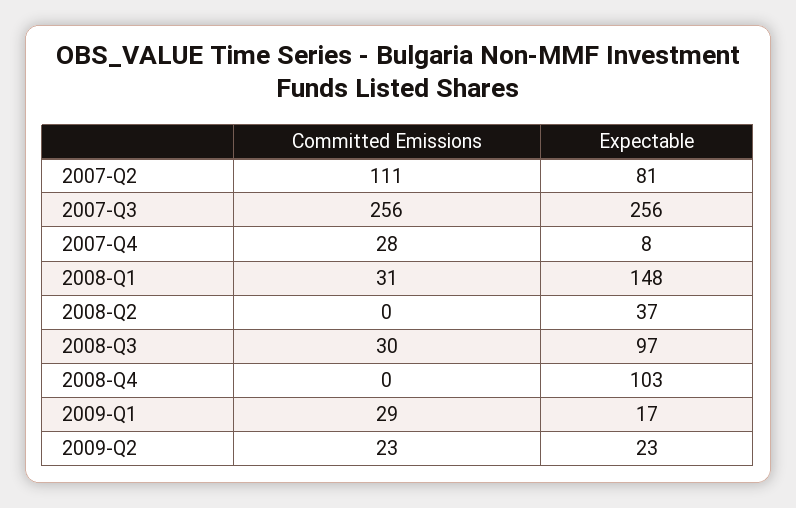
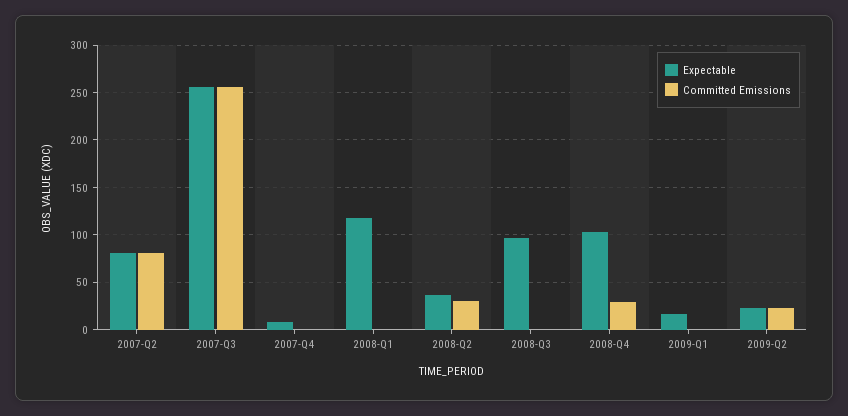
  {
    "Committed Emissions": {
-     "2007-Q2": 111,
+     "2007-Q2": 80,
      "2007-Q3": 256,
-     "2007-Q4": 28,
+     "2007-Q4": 0,
-     "2008-Q1": 31,
+     "2008-Q1": 0,
-     "2008-Q2": 0,
+     "2008-Q2": 30,
-     "2008-Q3": 30,
+     "2008-Q3": 0,
-     "2008-Q4": 0,
+     "2008-Q4": 30,
-     "2009-Q1": 29,
+     "2009-Q1": 0,
      "2009-Q2": 23
    },
    "Expectable": {
      "2007-Q2": 81,
      "2007-Q3": 256,
      "2007-Q4": 8,
-     "2008-Q1": 148,
+     "2008-Q1": 120,
      "2008-Q2": 37,
      "2008-Q3": 97,
      "2008-Q4": 103,
      "2009-Q1": 17,
      "2009-Q2": 23
    }
  }

